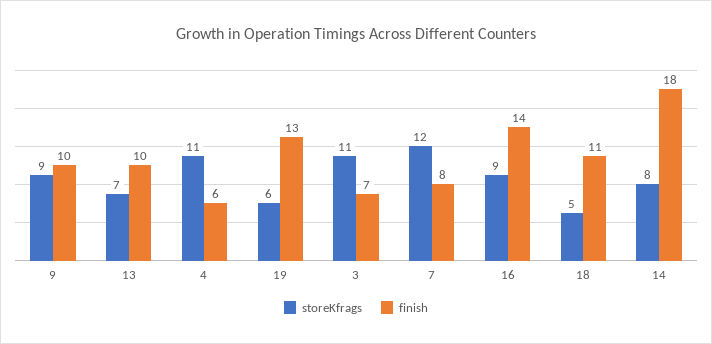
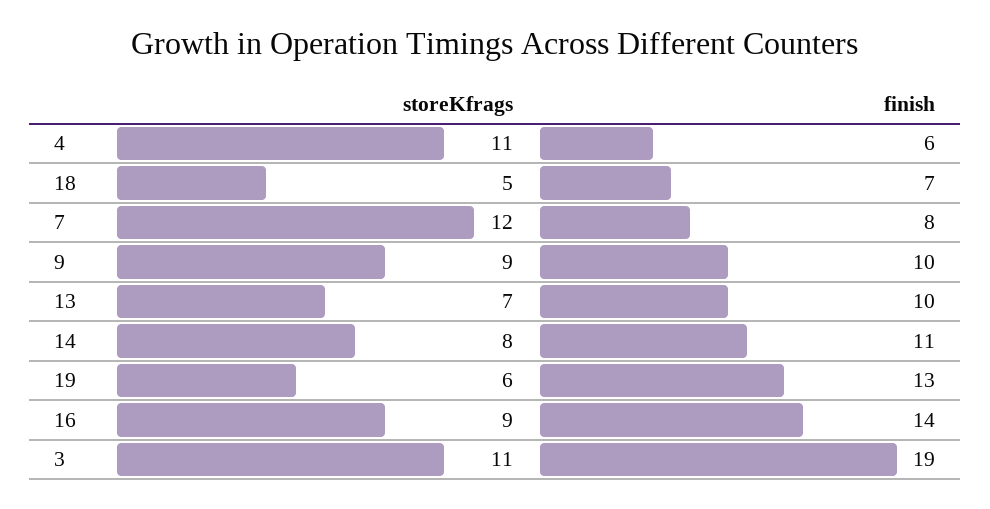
  {
    "storeKfrags": {
      "9": 9,
      "13": 7,
      "4": 11,
      "19": 6,
      "3": 11,
      "7": 12,
      "16": 9,
      "18": 5,
      "14": 8
    },
    "finish": {
      "9": 10,
      "13": 10,
      "4": 6,
      "19": 13,
-     "3": 7,
+     "3": 19,
      "7": 8,
      "16": 14,
-     "18": 11,
+     "18": 7,
-     "14": 18
+     "14": 11
    }
  }

